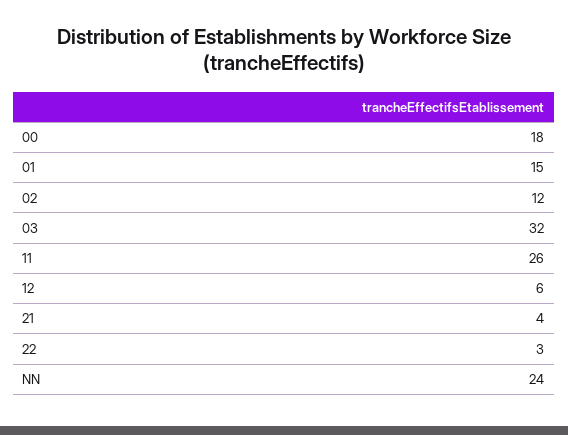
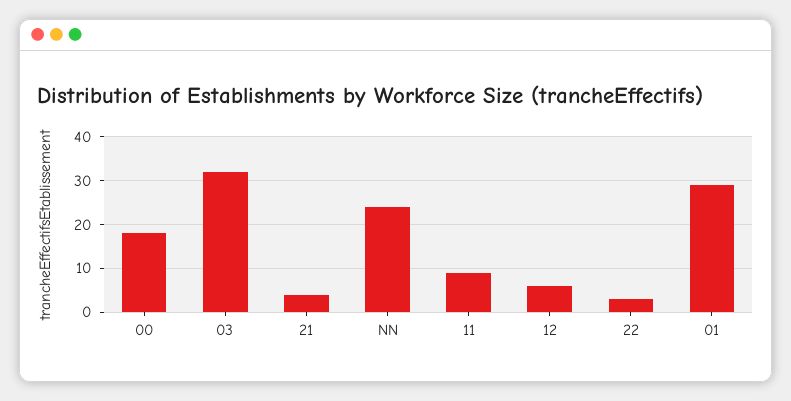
  {
    "00": 18,
-   "01": 15,
+   "01": 30,
-   "02": 12,
    "03": 32,
-   "11": 26,
+   "11": 10,
    "12": 6,
    "21": 4,
    "22": 3,
    "NN": 24
  }

